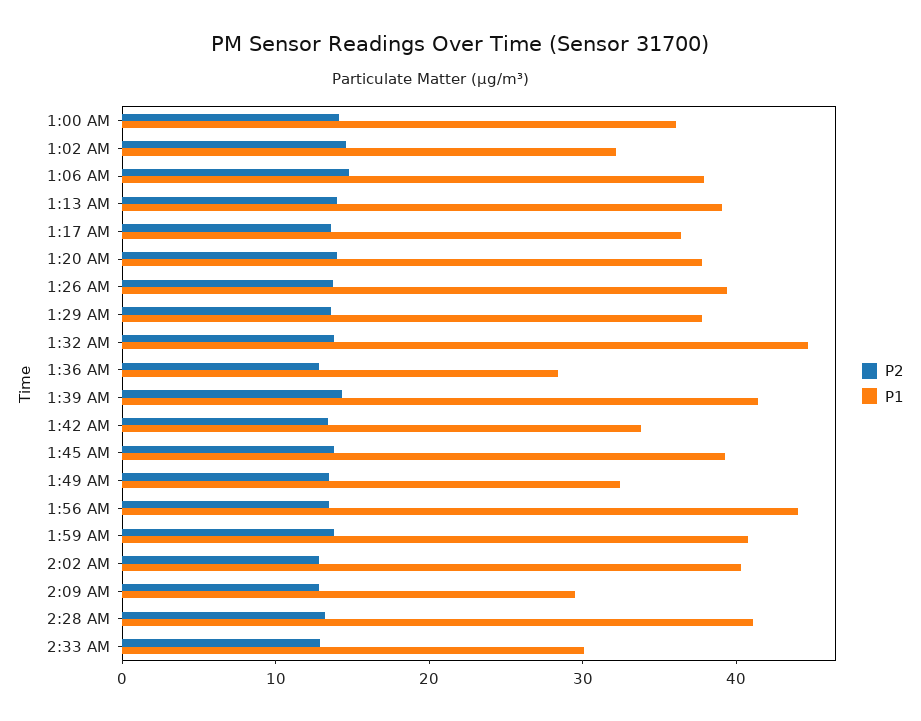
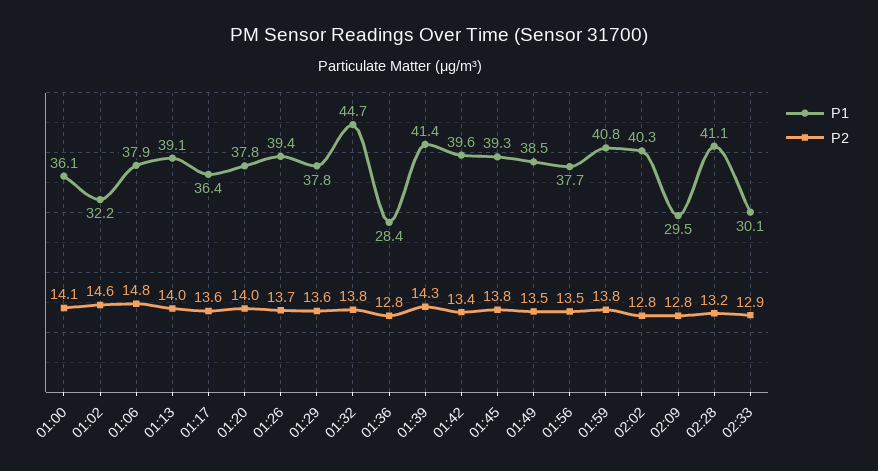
  {
    "P2": {
      "1:00 AM": 14.1,
      "1:02 AM": 14.6,
      "1:06 AM": 14.8,
      "1:13 AM": 14,
      "1:17 AM": 13.6,
      "1:20 AM": 14,
      "1:26 AM": 13.7,
      "1:29 AM": 13.6,
      "1:32 AM": 13.8,
      "1:36 AM": 12.8,
      "1:39 AM": 14.3,
      "1:42 AM": 13.4,
      "1:45 AM": 13.8,
      "1:49 AM": 13.5,
      "1:56 AM": 13.5,
      "1:59 AM": 13.8,
      "2:02 AM": 12.8,
      "2:09 AM": 12.8,
      "2:28 AM": 13.2,
      "2:33 AM": 12.9
    },
    "P1": {
      "1:00 AM": 36.1,
      "1:02 AM": 32.2,
      "1:06 AM": 37.9,
      "1:13 AM": 39.1,
      "1:17 AM": 36.4,
      "1:20 AM": 37.8,
      "1:26 AM": 39.4,
      "1:29 AM": 37.8,
      "1:32 AM": 44.7,
      "1:36 AM": 28.4,
      "1:39 AM": 41.4,
-     "1:42 AM": 34,
+     "1:42 AM": 39.6,
      "1:45 AM": 39.3,
-     "1:49 AM": 32,
+     "1:49 AM": 38.5,
-     "1:56 AM": 44,
+     "1:56 AM": 37.7,
      "1:59 AM": 40.8,
      "2:02 AM": 40.3,
      "2:09 AM": 29.5,
      "2:28 AM": 41.1,
      "2:33 AM": 30.1
    }
  }

